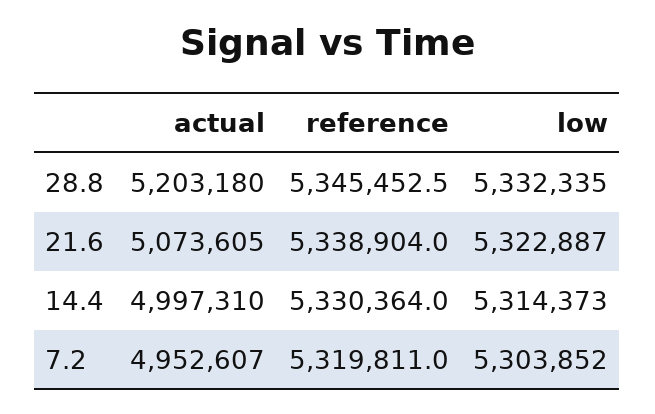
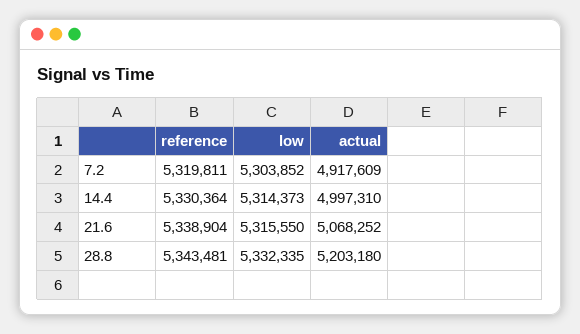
  {
    "actual": {
      "28.8": 5203180,
-     "21.6": 5073605,
+     "21.6": 5068252,
      "14.4": 4997310,
-     "7.2": 4952607
+     "7.2": 4917609
    },
    "reference": {
-     "28.8": 5345452.5,
+     "28.8": 5343481,
      "21.6": 5338904,
      "14.4": 5330364,
      "7.2": 5319811
    },
    "low": {
      "28.8": 5332335,
-     "21.6": 5322887,
+     "21.6": 5315550,
      "14.4": 5314373,
      "7.2": 5303852
    }
  }

